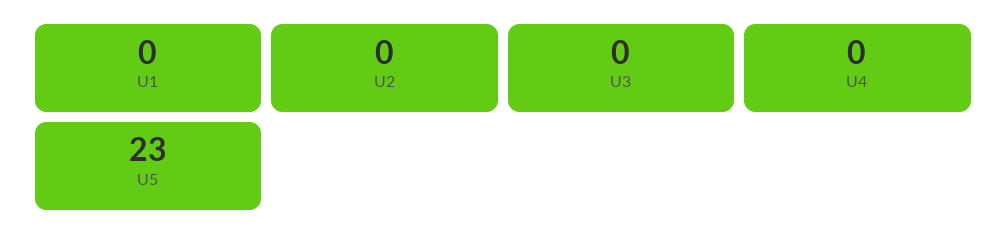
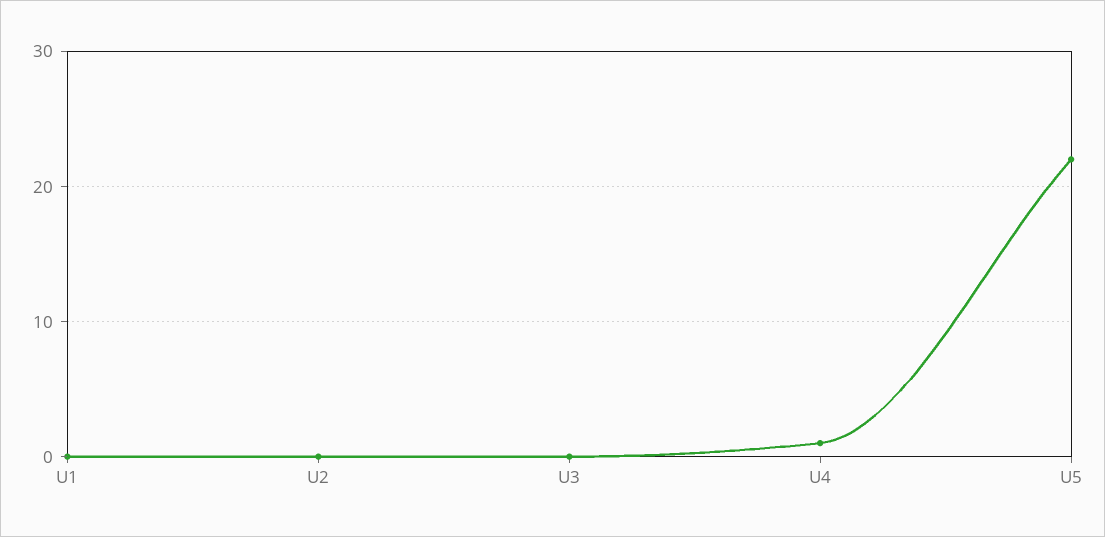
  {
    "U1": 0,
    "U2": 0,
    "U3": 0,
-   "U4": 0,
+   "U4": 1,
-   "U5": 23
+   "U5": 22
  }

